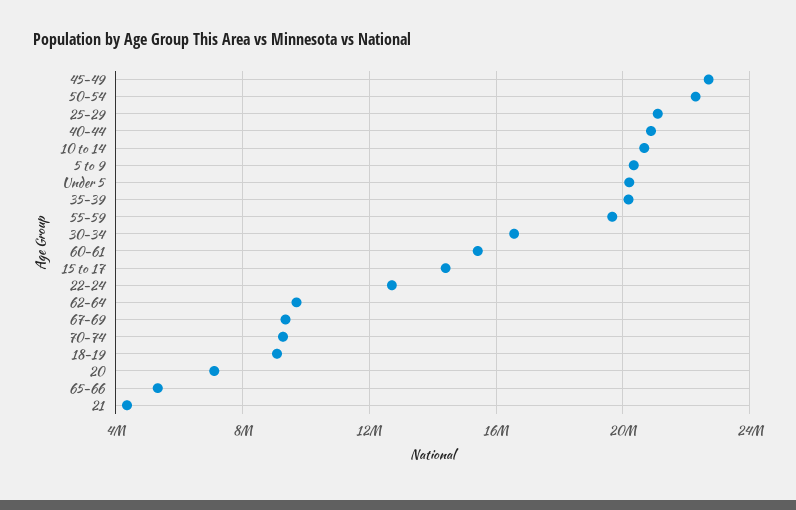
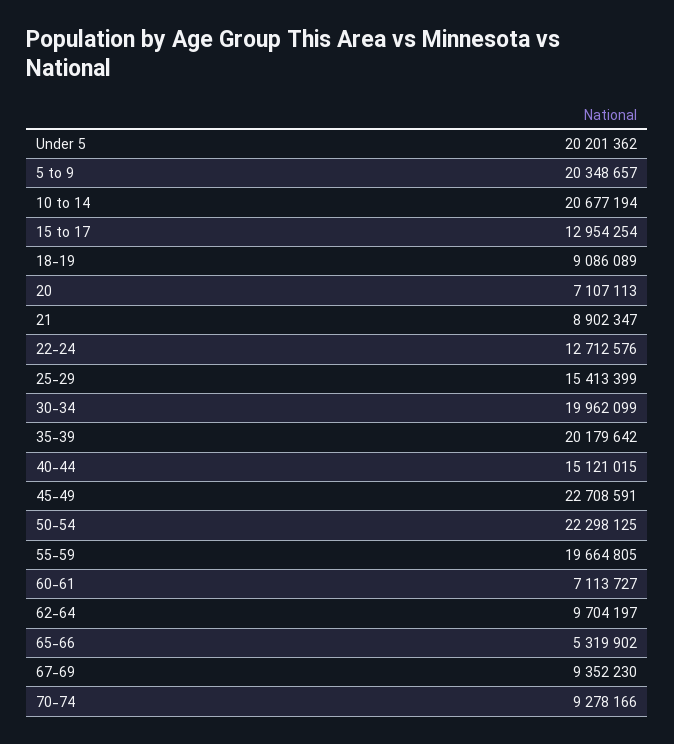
  {
    "45-49": 22708591,
    "50-54": 22298125,
-   "25-29": 21000000,
+   "25-29": 15413399,
-   "40-44": 21000000,
+   "40-44": 15121015,
    "10 to 14": 20677194,
    "5 to 9": 20348657,
    "Under 5": 20201362,
    "35-39": 20179642,
    "55-59": 19664805,
-   "30-34": 16500000,
+   "30-34": 19962099,
-   "60-61": 15500000,
+   "60-61": 7113727,
-   "15 to 17": 14500000,
+   "15 to 17": 12954254,
    "22-24": 12712576,
    "62-64": 9704197,
    "67-69": 9352230,
    "70-74": 9278166,
    "18-19": 9086089,
    "20": 7107113,
    "65-66": 5319902,
-   "21": 4500000
+   "21": 8902347
  }

